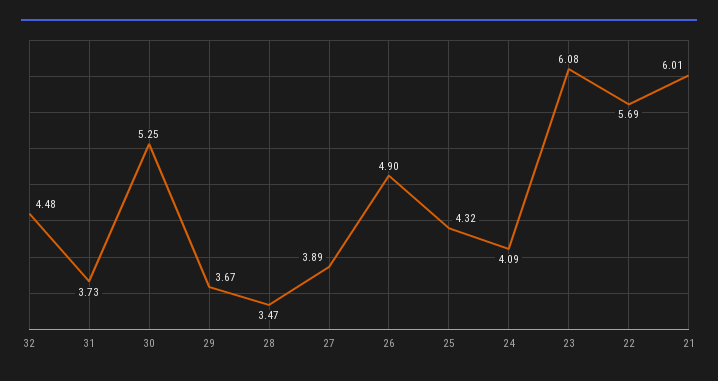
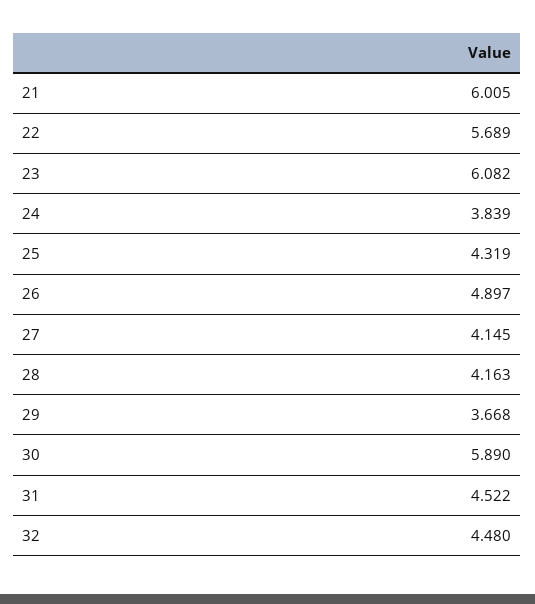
  {
    "32": 4.48,
-   "31": 3.73,
+   "31": 4.522,
-   "30": 5.25,
+   "30": 5.89,
    "29": 3.668,
-   "28": 3.47,
+   "28": 4.163,
-   "27": 3.89,
+   "27": 4.145,
    "26": 4.897,
    "25": 4.319,
-   "24": 4.09,
+   "24": 3.839,
    "23": 6.082,
    "22": 5.689,
    "21": 6.005
  }

